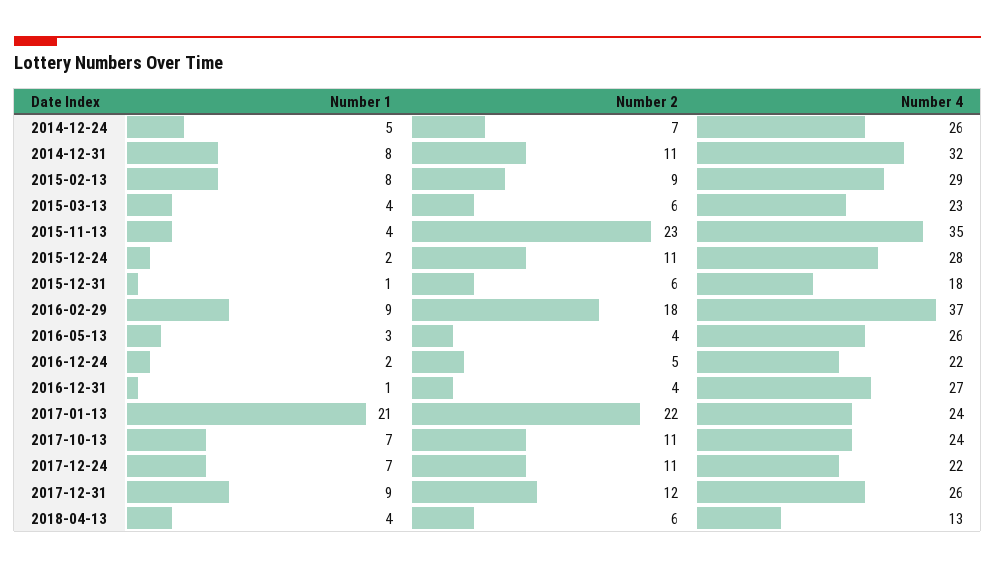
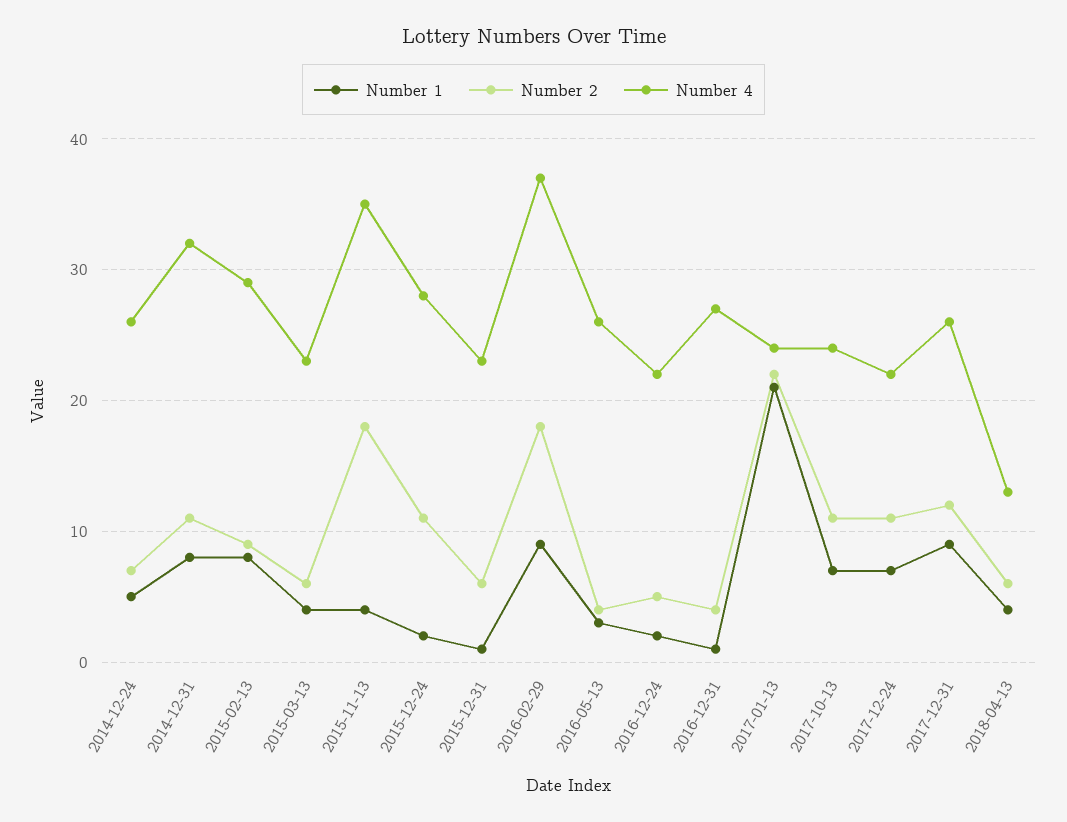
  {
    "Number 1": {
      "2014-12-24": 5,
      "2014-12-31": 8,
      "2015-02-13": 8,
      "2015-03-13": 4,
      "2015-11-13": 4,
      "2015-12-24": 2,
      "2015-12-31": 1,
      "2016-02-29": 9,
      "2016-05-13": 3,
      "2016-12-24": 2,
      "2016-12-31": 1,
      "2017-01-13": 21,
      "2017-10-13": 7,
      "2017-12-24": 7,
      "2017-12-31": 9,
      "2018-04-13": 4
    },
    "Number 2": {
      "2014-12-24": 7,
      "2014-12-31": 11,
      "2015-02-13": 9,
      "2015-03-13": 6,
-     "2015-11-13": 23,
+     "2015-11-13": 18,
      "2015-12-24": 11,
      "2015-12-31": 6,
      "2016-02-29": 18,
      "2016-05-13": 4,
      "2016-12-24": 5,
      "2016-12-31": 4,
      "2017-01-13": 22,
      "2017-10-13": 11,
      "2017-12-24": 11,
      "2017-12-31": 12,
      "2018-04-13": 6
    },
    "Number 4": {
      "2014-12-24": 26,
      "2014-12-31": 32,
      "2015-02-13": 29,
      "2015-03-13": 23,
      "2015-11-13": 35,
      "2015-12-24": 28,
-     "2015-12-31": 18,
+     "2015-12-31": 23,
      "2016-02-29": 37,
      "2016-05-13": 26,
      "2016-12-24": 22,
      "2016-12-31": 27,
      "2017-01-13": 24,
      "2017-10-13": 24,
      "2017-12-24": 22,
      "2017-12-31": 26,
      "2018-04-13": 13
    }
  }

